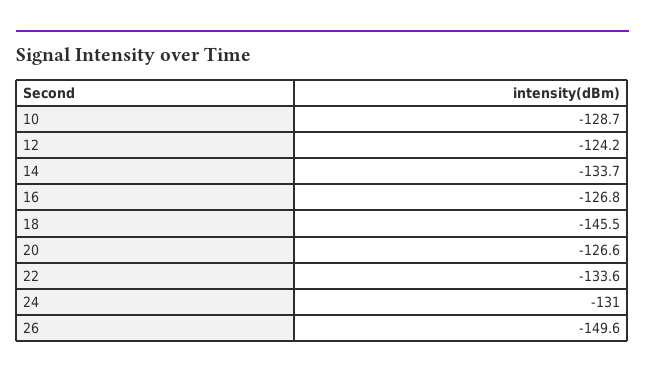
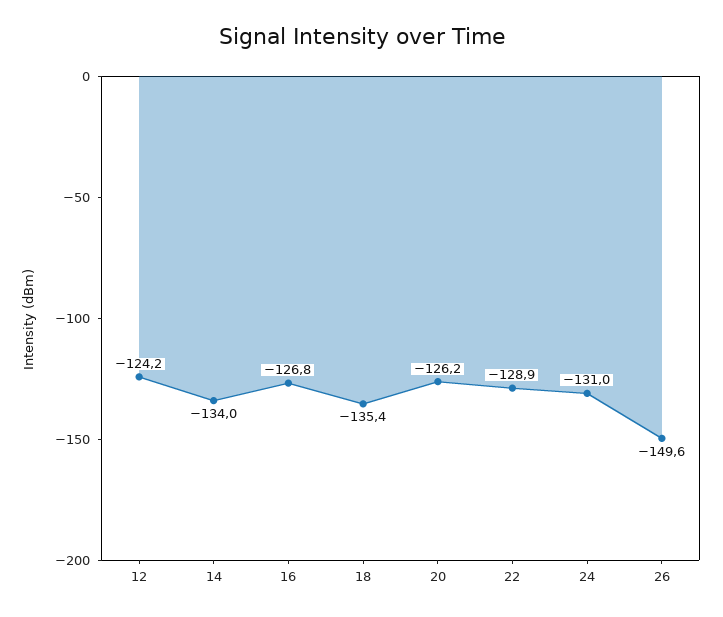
  {
-   "10": -128.7,
    "12": -124.2,
-   "14": -133.7,
+   "14": -134,
    "16": -126.8,
-   "18": -145.5,
+   "18": -135.4,
-   "20": -126.6,
+   "20": -126.2,
-   "22": -133.6,
+   "22": -128.9,
    "24": -131,
    "26": -149.6
  }

